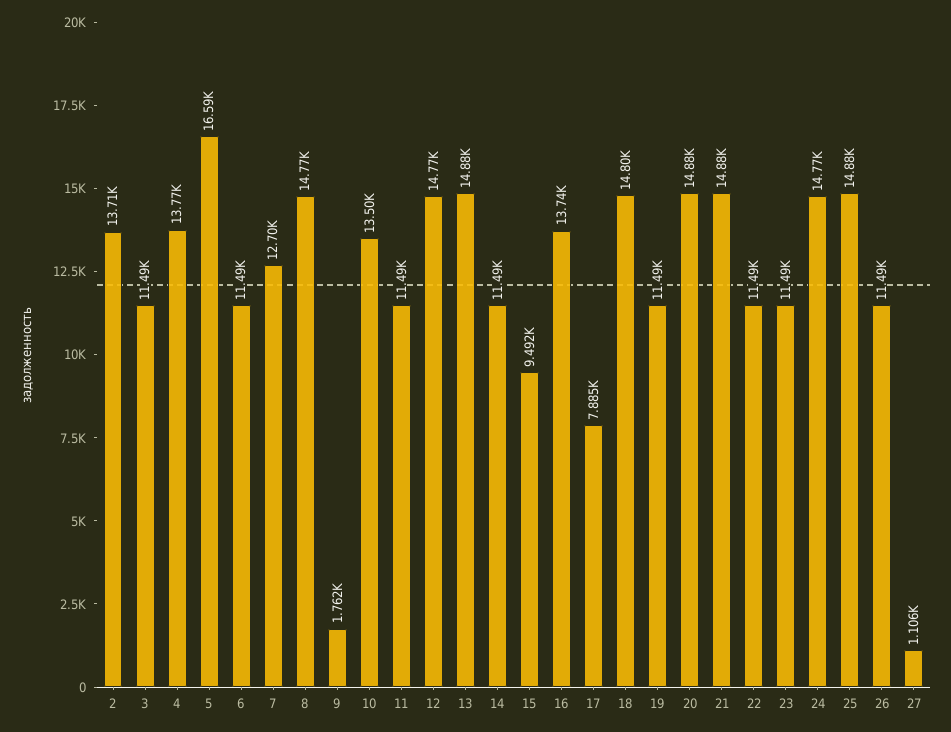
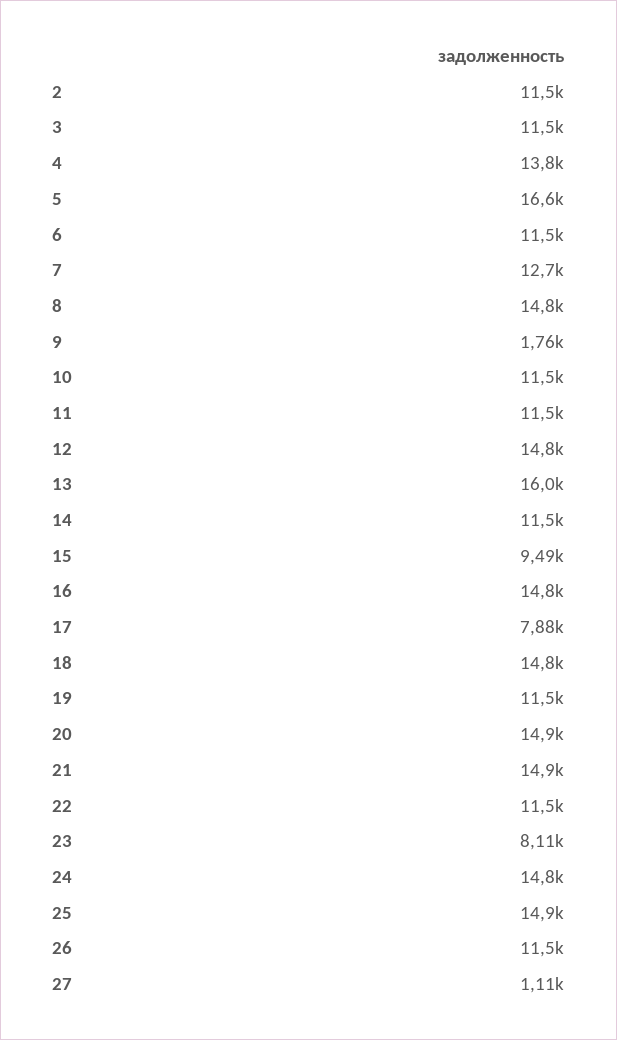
  {
-   "2": 13710,
+   "2": 11500,
    "3": 11490,
    "4": 13770,
    "5": 16590,
    "6": 11490,
    "7": 12700,
    "8": 14770,
    "9": 1762,
-   "10": 13500,
+   "10": 11500,
    "11": 11490,
    "12": 14770,
-   "13": 14880,
+   "13": 16000,
    "14": 11490,
    "15": 9492,
-   "16": 13740,
+   "16": 14800,
    "17": 7885,
    "18": 14800,
    "19": 11490,
    "20": 14880,
    "21": 14880,
    "22": 11490,
-   "23": 11490,
+   "23": 8110,
    "24": 14770,
    "25": 14880,
    "26": 11490,
    "27": 1106
  }

